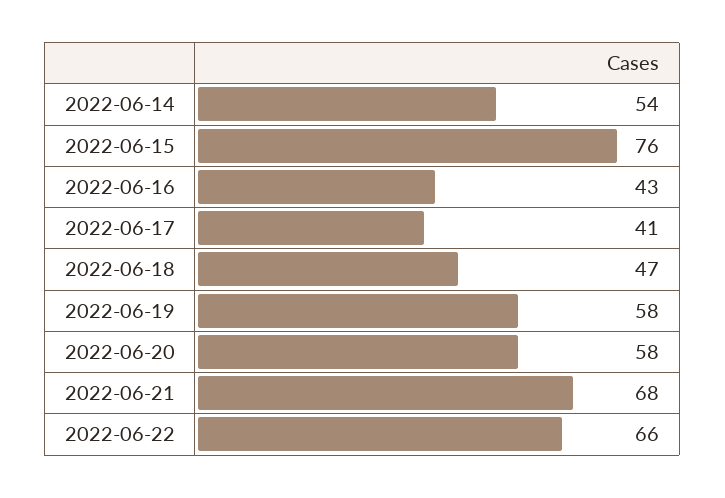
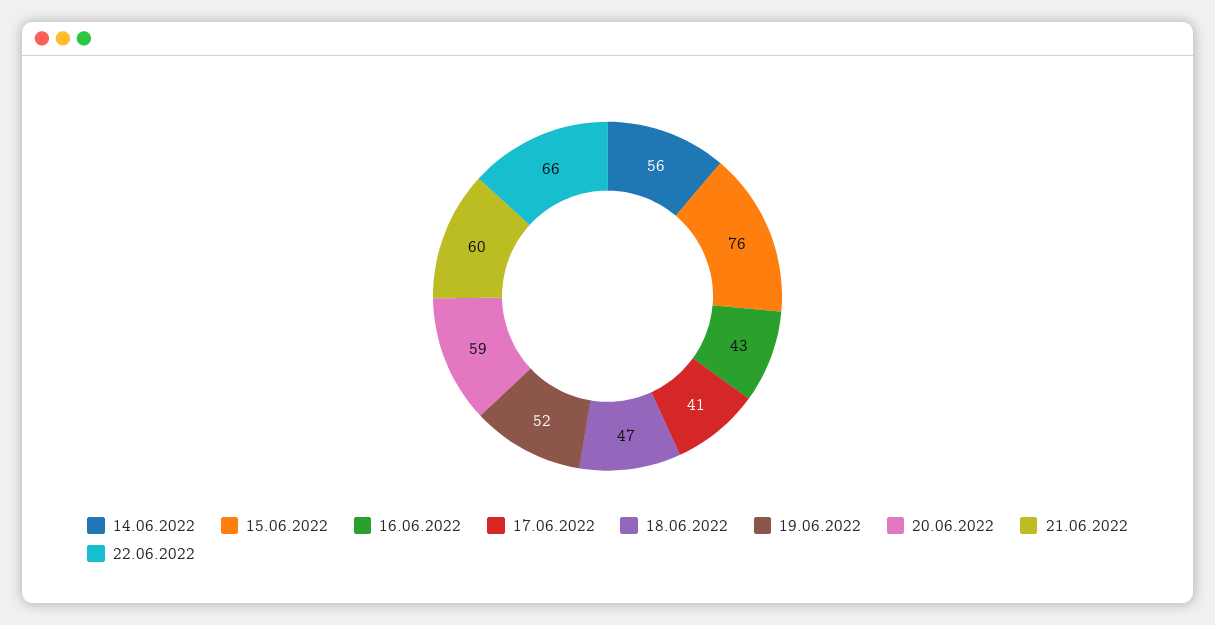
  {
-   "2022-06-14": 54,
+   "2022-06-14": 56,
    "2022-06-15": 76,
    "2022-06-16": 43,
    "2022-06-17": 41,
    "2022-06-18": 47,
-   "2022-06-19": 58,
+   "2022-06-19": 52,
-   "2022-06-20": 58,
+   "2022-06-20": 59,
-   "2022-06-21": 68,
+   "2022-06-21": 60,
    "2022-06-22": 66
  }

